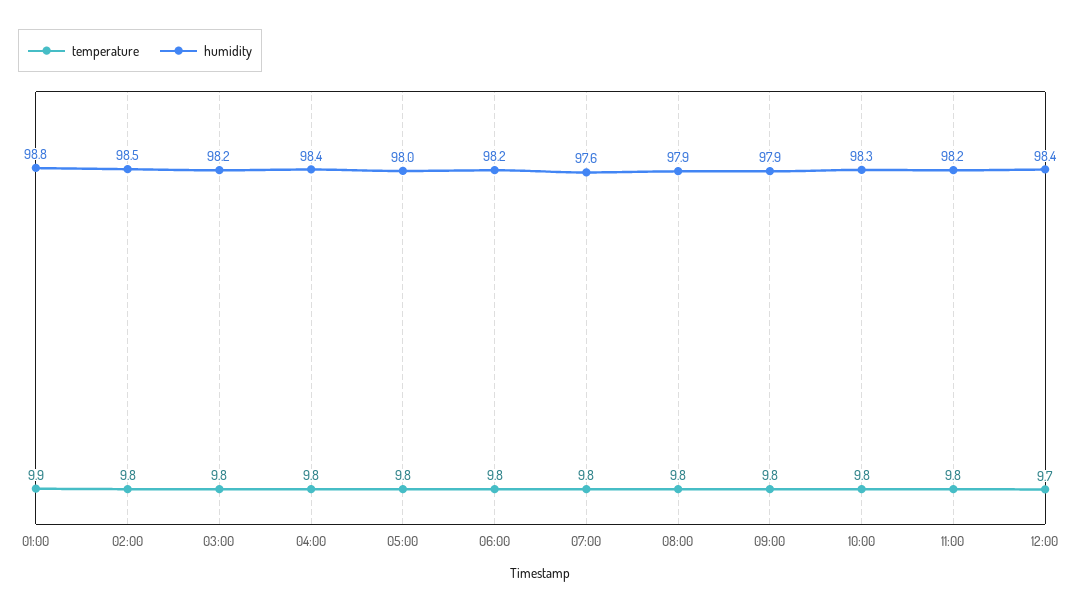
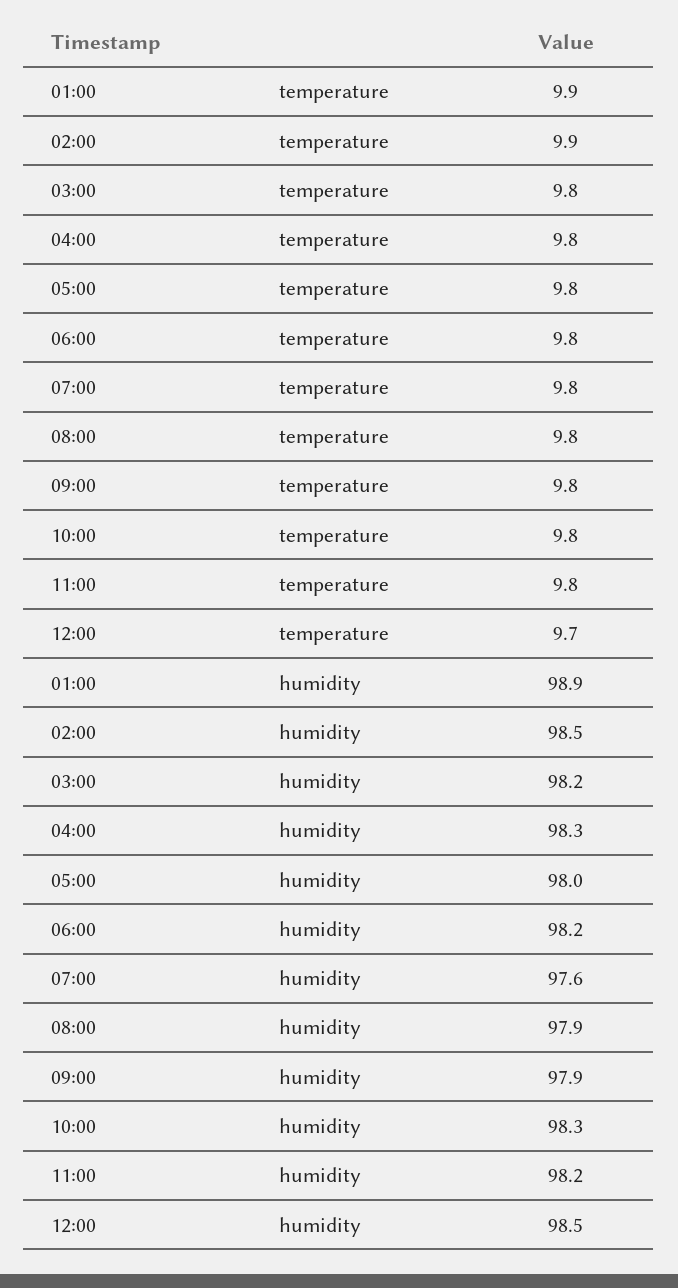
  {
    "temperature": {
      "01:00": 9.9,
-     "02:00": 9.8,
+     "02:00": 9.9,
      "03:00": 9.8,
      "04:00": 9.8,
      "05:00": 9.8,
      "06:00": 9.8,
      "07:00": 9.8,
      "08:00": 9.8,
      "09:00": 9.8,
      "10:00": 9.8,
      "11:00": 9.8,
      "12:00": 9.7
    },
    "humidity": {
-     "01:00": 98.8,
+     "01:00": 98.9,
      "02:00": 98.5,
      "03:00": 98.2,
-     "04:00": 98.4,
+     "04:00": 98.3,
      "05:00": 98,
      "06:00": 98.2,
      "07:00": 97.6,
      "08:00": 97.9,
      "09:00": 97.9,
      "10:00": 98.3,
      "11:00": 98.2,
-     "12:00": 98.4
+     "12:00": 98.5
    }
  }

